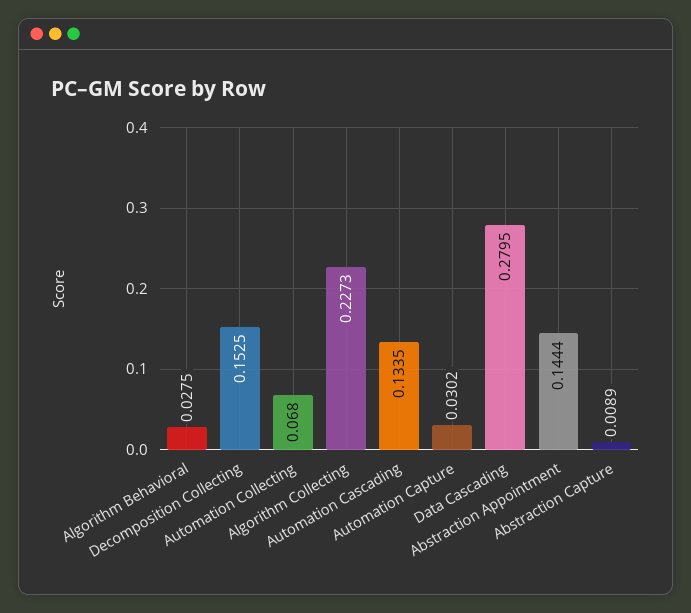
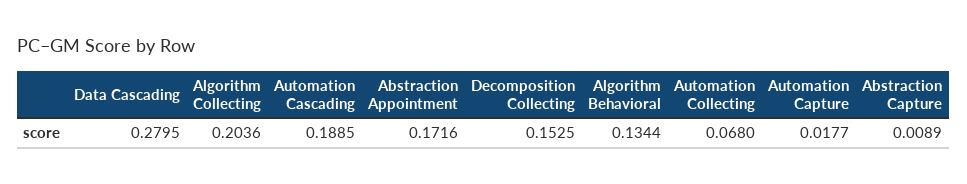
  {
-   "Algorithm Behavioral": 0.0275,
+   "Algorithm Behavioral": 0.1344,
    "Decomposition Collecting": 0.1525,
    "Automation Collecting": 0.068,
-   "Algorithm Collecting": 0.2273,
+   "Algorithm Collecting": 0.2036,
-   "Automation Cascading": 0.1335,
+   "Automation Cascading": 0.1885,
-   "Automation Capture": 0.0302,
+   "Automation Capture": 0.0177,
    "Data Cascading": 0.2795,
-   "Abstraction Appointment": 0.1444,
+   "Abstraction Appointment": 0.1716,
    "Abstraction Capture": 0.0089
  }

